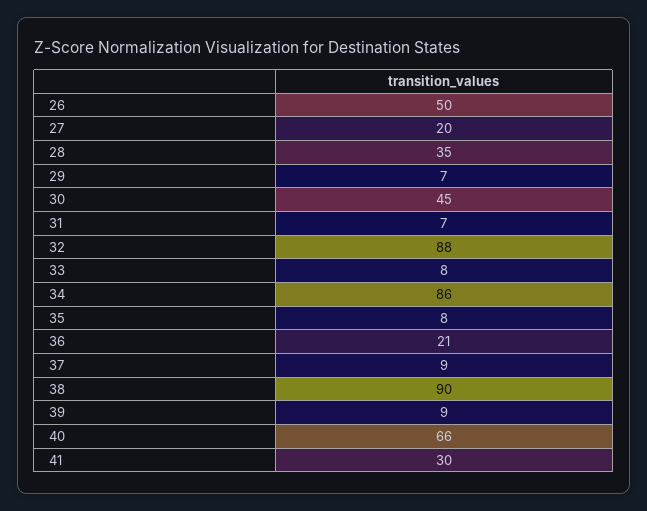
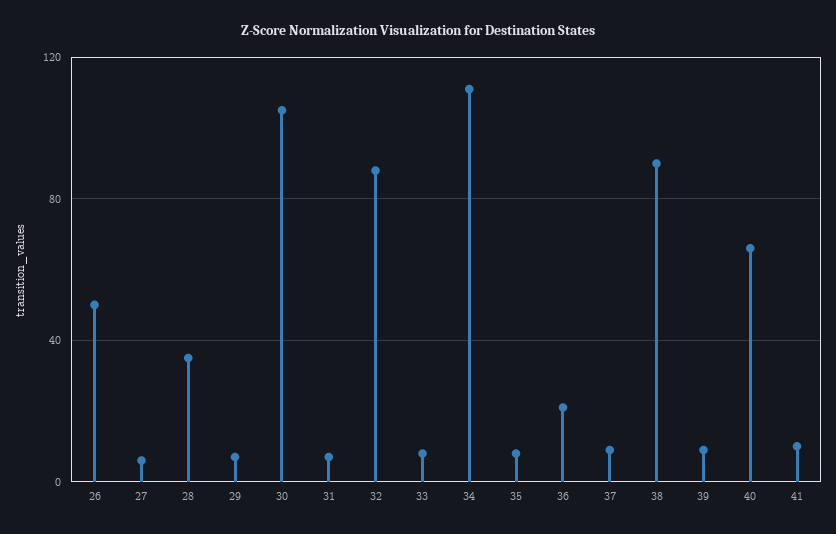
  {
    "26": 50,
-   "27": 20,
+   "27": 5,
    "28": 35,
    "29": 7,
-   "30": 45,
+   "30": 105,
    "31": 7,
    "32": 88,
    "33": 8,
-   "34": 86,
+   "34": 110,
    "35": 8,
    "36": 21,
    "37": 9,
    "38": 90,
    "39": 9,
    "40": 66,
-   "41": 30
+   "41": 10
  }

